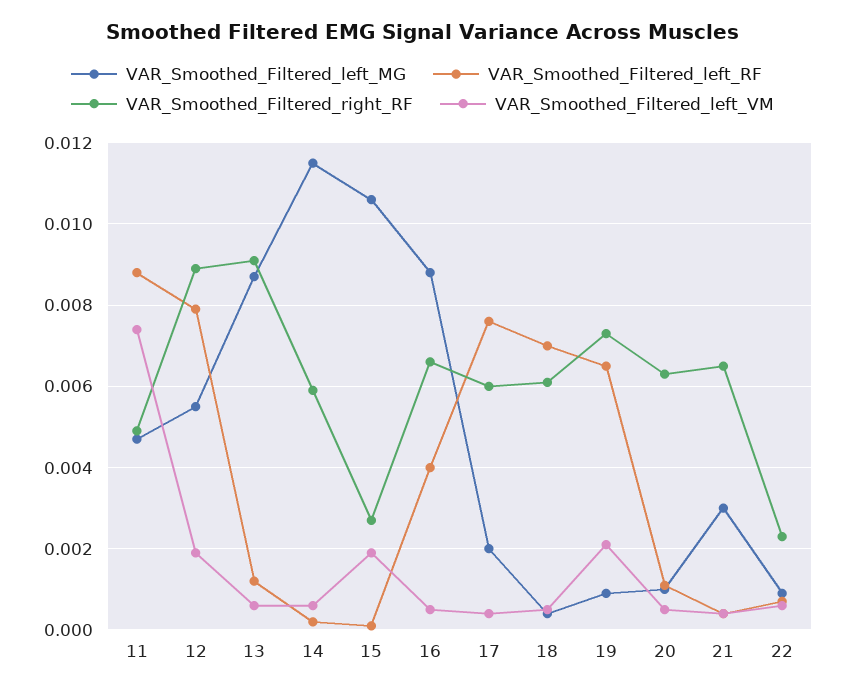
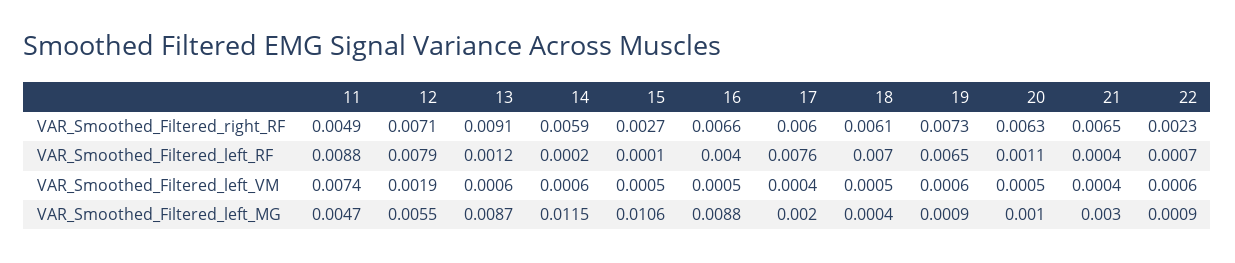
  {
    "VAR_Smoothed_Filtered_left_MG": {
      "11": 0.0047,
      "12": 0.0055,
      "13": 0.0087,
      "14": 0.0115,
      "15": 0.0106,
      "16": 0.0088,
      "17": 0.002,
      "18": 0.0004,
      "19": 0.0009,
      "20": 0.001,
      "21": 0.003,
      "22": 0.0009
    },
    "VAR_Smoothed_Filtered_left_RF": {
      "11": 0.0088,
      "12": 0.0079,
      "13": 0.0012,
      "14": 0.0002,
      "15": 0.0001,
      "16": 0.004,
      "17": 0.0076,
      "18": 0.007,
      "19": 0.0065,
      "20": 0.0011,
      "21": 0.0004,
      "22": 0.0007
    },
    "VAR_Smoothed_Filtered_right_RF": {
      "11": 0.0049,
-     "12": 0.009,
+     "12": 0.0071,
      "13": 0.0091,
      "14": 0.0059,
      "15": 0.0027,
      "16": 0.0066,
      "17": 0.006,
      "18": 0.0061,
      "19": 0.0073,
      "20": 0.0063,
      "21": 0.0065,
      "22": 0.0023
    },
    "VAR_Smoothed_Filtered_left_VM": {
      "11": 0.0074,
      "12": 0.0019,
      "13": 0.0006,
      "14": 0.0006,
-     "15": 0.002,
+     "15": 0.0005,
      "16": 0.0005,
      "17": 0.0004,
      "18": 0.0005,
-     "19": 0.002,
+     "19": 0.0006,
      "20": 0.0005,
      "21": 0.0004,
      "22": 0.0006
    }
  }

